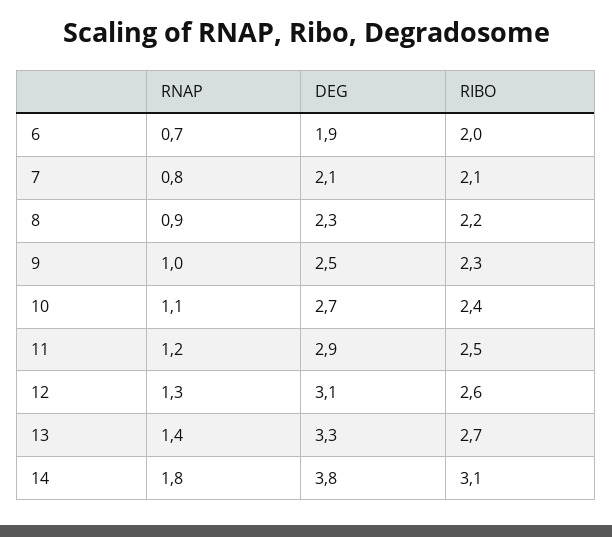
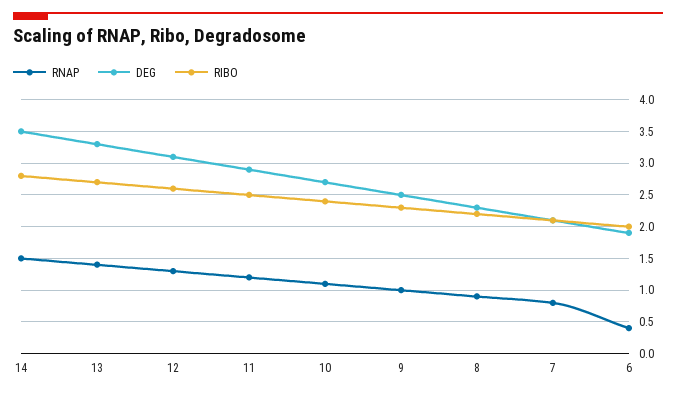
  {
    "RNAP": {
-     "6": 0.7,
+     "6": 0.4,
      "7": 0.8,
      "8": 0.9,
      "9": 1,
      "10": 1.1,
      "11": 1.2,
      "12": 1.3,
      "13": 1.4,
-     "14": 1.8
+     "14": 1.5
    },
    "DEG": {
      "6": 1.9,
      "7": 2.1,
      "8": 2.3,
      "9": 2.5,
      "10": 2.7,
      "11": 2.9,
      "12": 3.1,
      "13": 3.3,
-     "14": 3.8
+     "14": 3.5
    },
    "RIBO": {
      "6": 2,
      "7": 2.1,
      "8": 2.2,
      "9": 2.3,
      "10": 2.4,
      "11": 2.5,
      "12": 2.6,
      "13": 2.7,
-     "14": 3.1
+     "14": 2.8
    }
  }

